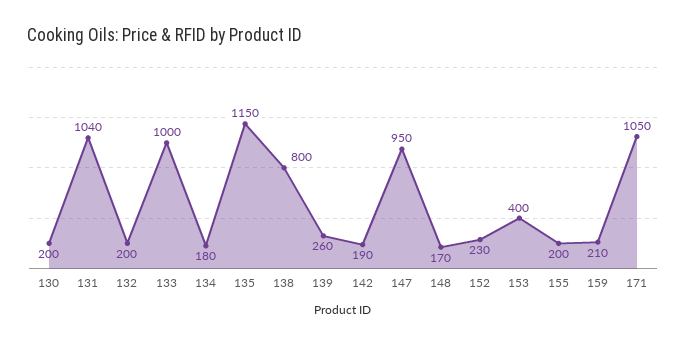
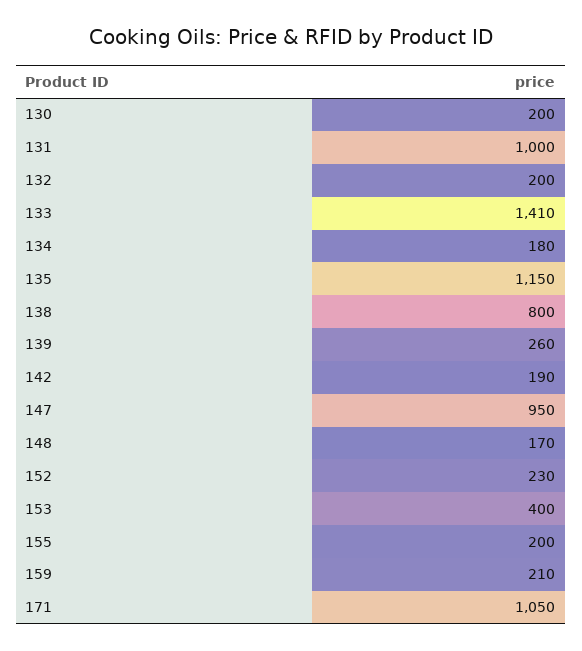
  {
    "130": 200,
-   "131": 1040,
+   "131": 1000,
    "132": 200,
-   "133": 1000,
+   "133": 1410,
    "134": 180,
    "135": 1150,
    "138": 800,
    "139": 260,
    "142": 190,
    "147": 950,
    "148": 170,
    "152": 230,
    "153": 400,
    "155": 200,
    "159": 210,
    "171": 1050
  }

